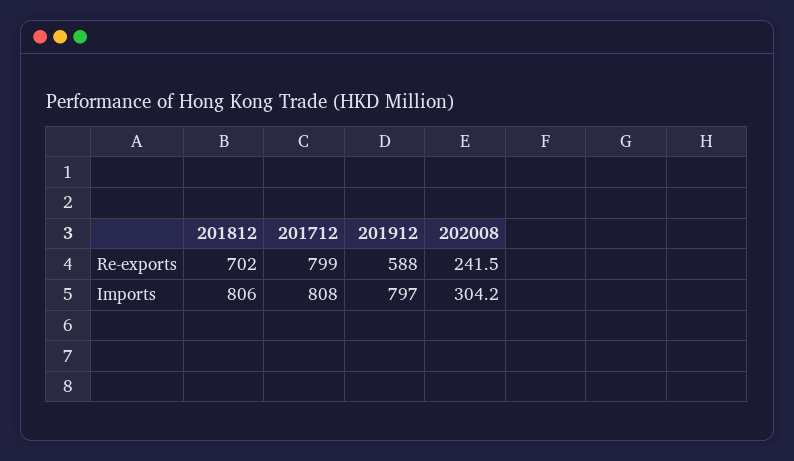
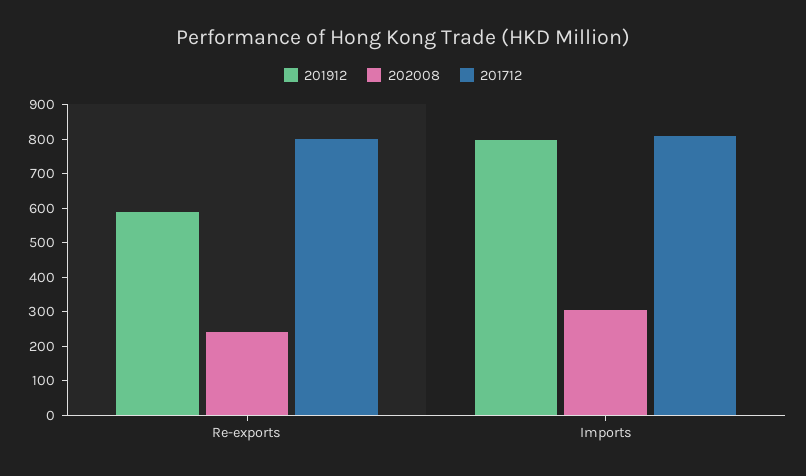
  {
-   "201812": {
-     "Re-exports": 702,
-     "Imports": 806
-   },
    "201712": {
      "Re-exports": 799,
      "Imports": 808
    },
    "201912": {
      "Re-exports": 588,
      "Imports": 797
    },
    "202008": {
      "Re-exports": 241.5,
      "Imports": 304.2
    }
  }

